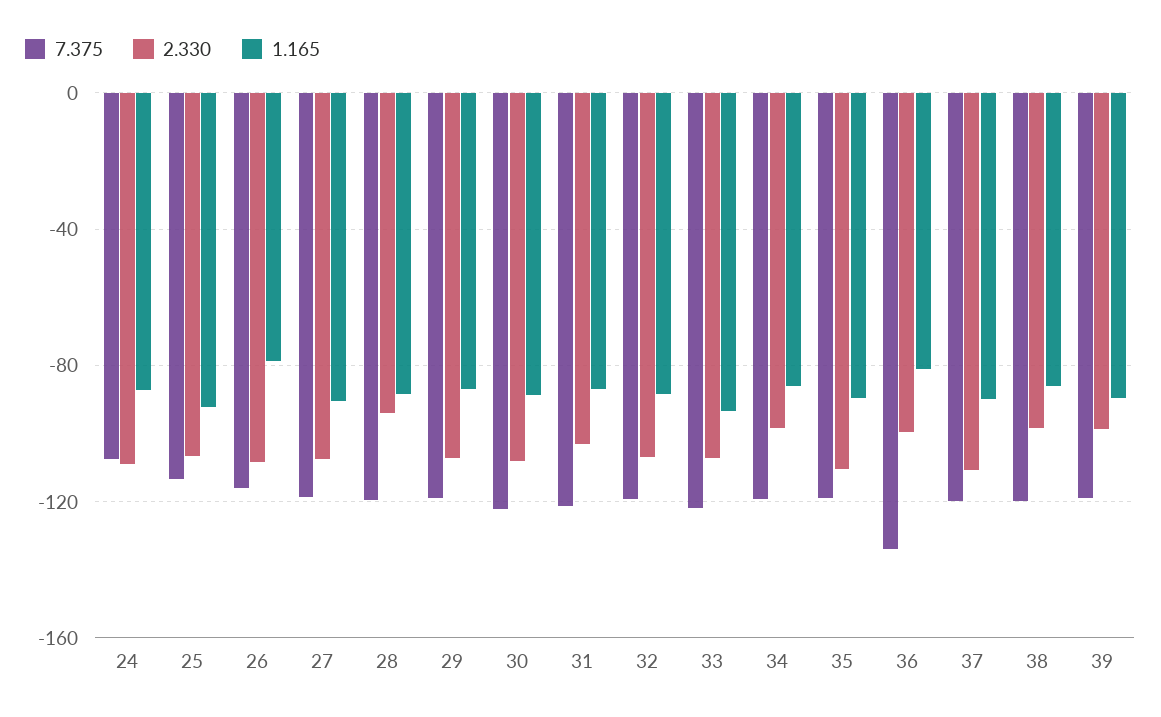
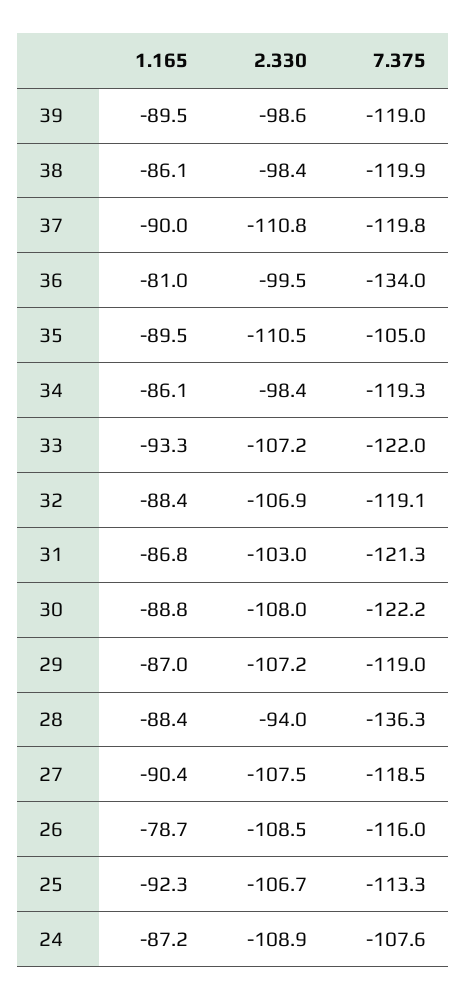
  {
    "7.375": {
      "24": -107.6,
      "25": -113.3,
      "26": -116,
      "27": -118.5,
-     "28": -120,
+     "28": -136.3,
      "29": -119,
      "30": -122.2,
      "31": -121.3,
      "32": -119.1,
      "33": -122,
      "34": -119.3,
-     "35": -120,
+     "35": -105,
      "36": -134,
      "37": -119.8,
      "38": -119.9,
      "39": -119
    },
    "2.330": {
      "24": -108.9,
      "25": -106.7,
      "26": -108.5,
      "27": -107.5,
      "28": -94,
      "29": -107.2,
      "30": -108,
      "31": -103,
      "32": -106.9,
      "33": -107.2,
      "34": -98.4,
      "35": -110.5,
      "36": -99.5,
      "37": -110.8,
      "38": -98.4,
      "39": -98.6
    },
    "1.165": {
      "24": -87.2,
      "25": -92.3,
      "26": -78.7,
      "27": -90.4,
      "28": -88.4,
      "29": -87,
      "30": -88.8,
      "31": -86.8,
      "32": -88.4,
      "33": -93.3,
      "34": -86.1,
      "35": -89.5,
      "36": -81,
      "37": -90,
      "38": -86.1,
      "39": -89.5
    }
  }

